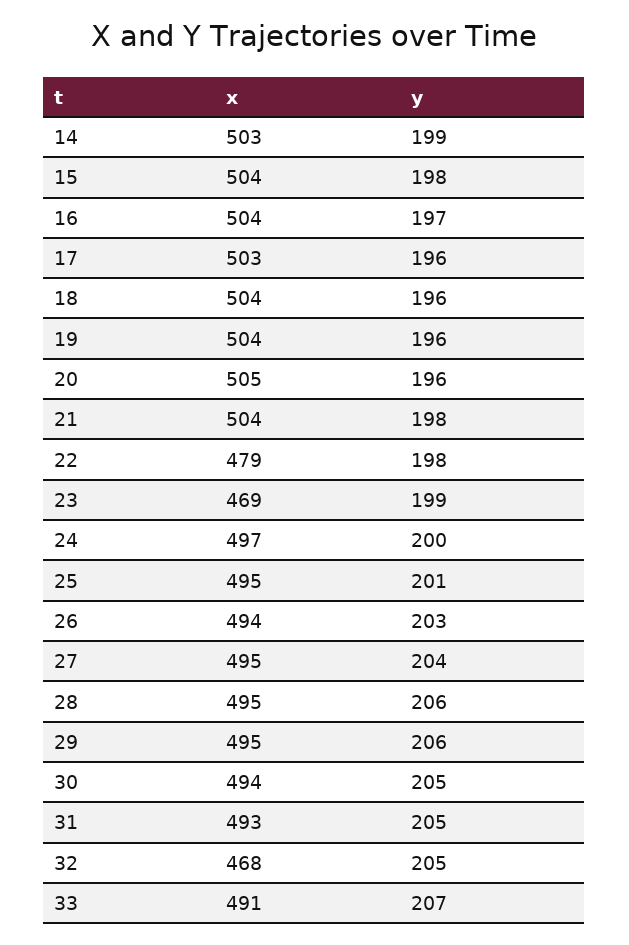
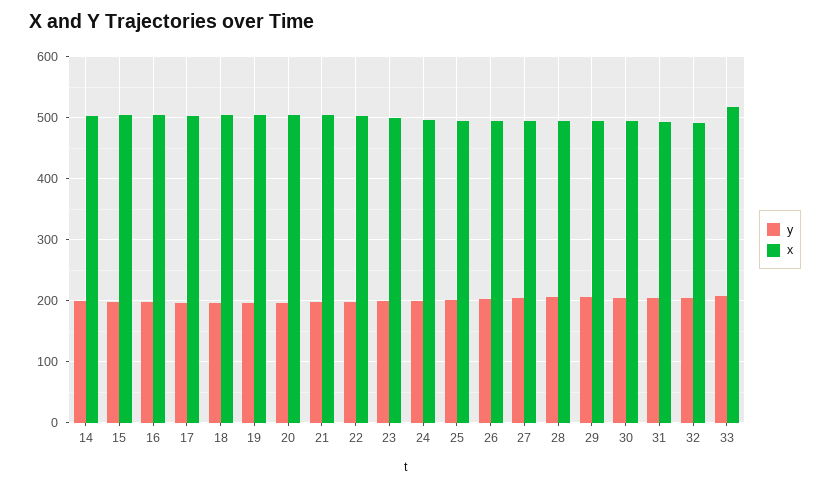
  {
    "x": {
      "14": 503,
      "15": 504,
      "16": 504,
      "17": 503,
      "18": 504,
      "19": 504,
      "20": 505,
      "21": 504,
-     "22": 479,
+     "22": 500,
-     "23": 469,
+     "23": 500,
      "24": 497,
      "25": 495,
      "26": 494,
      "27": 495,
      "28": 495,
      "29": 495,
      "30": 494,
      "31": 493,
-     "32": 468,
+     "32": 490,
-     "33": 491
+     "33": 520
    },
    "y": {
      "14": 199,
      "15": 198,
      "16": 197,
      "17": 196,
      "18": 196,
      "19": 196,
      "20": 196,
      "21": 198,
      "22": 198,
      "23": 199,
      "24": 200,
      "25": 201,
      "26": 203,
      "27": 204,
      "28": 206,
      "29": 206,
      "30": 205,
      "31": 205,
      "32": 205,
      "33": 207
    }
  }

